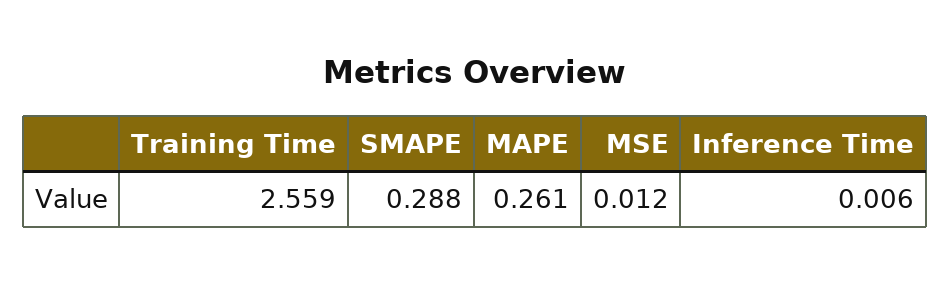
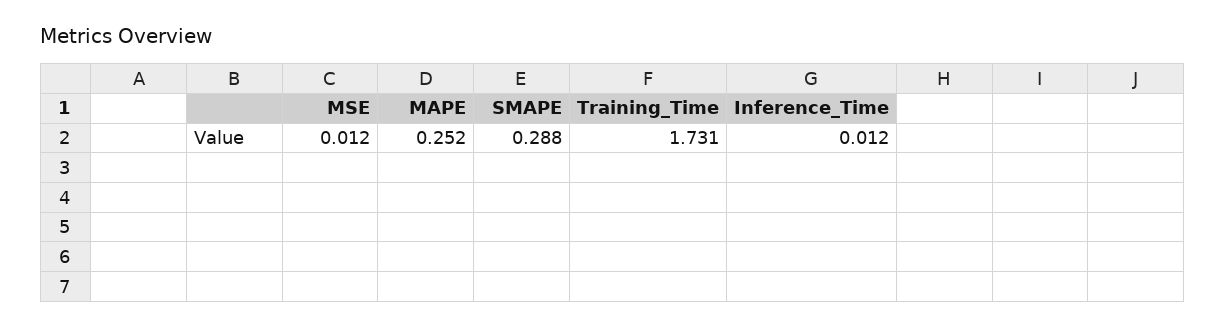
  {
-   "Training Time": 2.559,
+   "Training Time": 1.731,
    "SMAPE": 0.288,
-   "MAPE": 0.261,
+   "MAPE": 0.252,
    "MSE": 0.012,
-   "Inference Time": 0.006
+   "Inference Time": 0.012
  }

